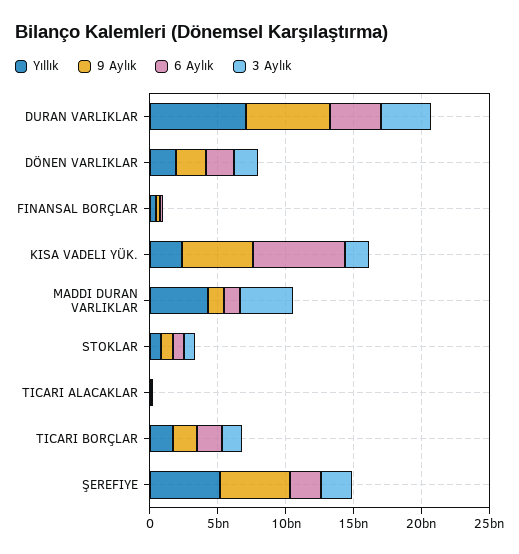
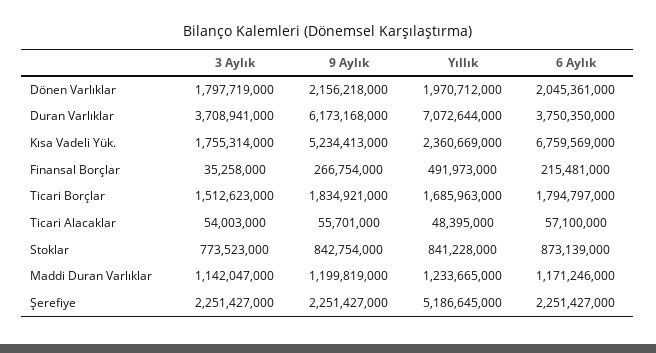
  {
    "Yıllık": {
      "DURAN VARLIKLAR": 7072644000,
      "DÖNEN VARLIKLAR": 1970712000,
      "FINANSAL BORÇLAR": 491973000,
      "KISA VADELI YÜK.": 2360669000,
-     "MADDI DURAN VARLIKLAR": 4000000000,
+     "MADDI DURAN VARLIKLAR": 1233665000,
      "STOKLAR": 841228000,
      "TICARI ALACAKLAR": 48395000,
      "TICARI BORÇLAR": 1685963000,
      "ŞEREFIYE": 5186645000
    },
    "9 Aylık": {
      "DURAN VARLIKLAR": 6173168000,
      "DÖNEN VARLIKLAR": 2156218000,
      "FINANSAL BORÇLAR": 266754000,
      "KISA VADELI YÜK.": 5234413000,
      "MADDI DURAN VARLIKLAR": 1199819000,
      "STOKLAR": 842754000,
      "TICARI ALACAKLAR": 55701000,
      "TICARI BORÇLAR": 1834921000,
-     "ŞEREFIYE": 5000000000
+     "ŞEREFIYE": 2251427000
    },
    "6 Aylık": {
      "DURAN VARLIKLAR": 3750350000,
      "DÖNEN VARLIKLAR": 2045361000,
      "FINANSAL BORÇLAR": 215481000,
      "KISA VADELI YÜK.": 6759569000,
      "MADDI DURAN VARLIKLAR": 1171246000,
      "STOKLAR": 873139000,
      "TICARI ALACAKLAR": 57100000,
      "TICARI BORÇLAR": 1794797000,
      "ŞEREFIYE": 2251427000
    },
    "3 Aylık": {
      "DURAN VARLIKLAR": 3708941000,
      "DÖNEN VARLIKLAR": 1797719000,
      "FINANSAL BORÇLAR": 35258000,
      "KISA VADELI YÜK.": 1755314000,
-     "MADDI DURAN VARLIKLAR": 4000000000,
+     "MADDI DURAN VARLIKLAR": 1142047000,
      "STOKLAR": 773523000,
      "TICARI ALACAKLAR": 54003000,
      "TICARI BORÇLAR": 1512623000,
      "ŞEREFIYE": 2251427000
    }
  }

